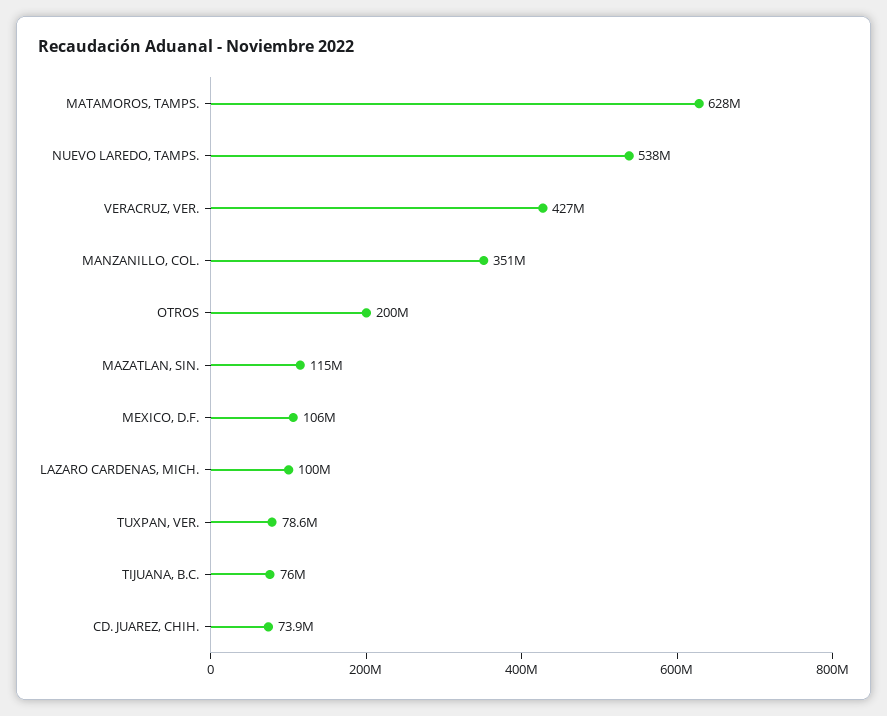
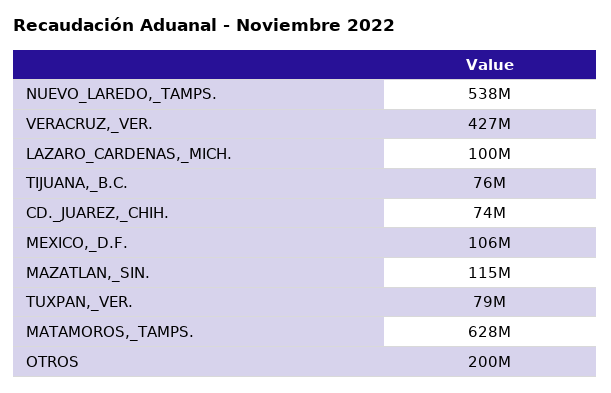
  {
    "MATAMOROS, TAMPS.": 628000000,
    "NUEVO LAREDO, TAMPS.": 538000000,
    "VERACRUZ, VER.": 427000000,
-   "MANZANILLO, COL.": 351000000,
    "OTROS": 200000000,
    "MAZATLAN, SIN.": 115000000,
    "MEXICO, D.F.": 106000000,
    "LAZARO CARDENAS, MICH.": 100000000,
    "TUXPAN, VER.": 78600000,
    "TIJUANA, B.C.": 76000000,
    "CD. JUAREZ, CHIH.": 73900000
  }

